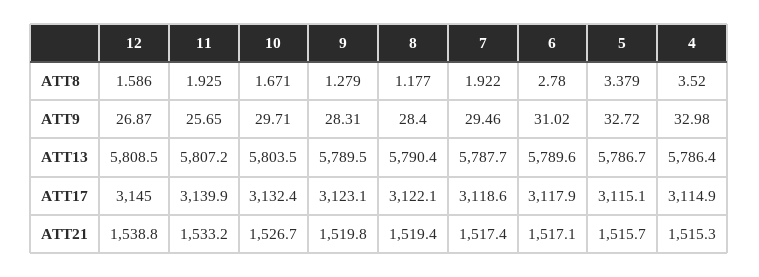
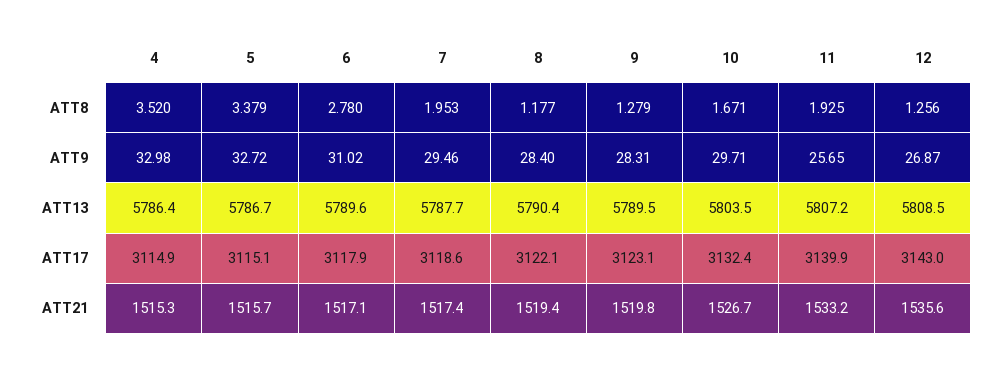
  {
    "12": {
-     "ATT8": 1.586,
+     "ATT8": 1.256,
      "ATT9": 26.87,
      "ATT13": 5808.5,
-     "ATT17": 3145,
+     "ATT17": 3143,
-     "ATT21": 1538.8
+     "ATT21": 1535.6
    },
    "11": {
      "ATT8": 1.925,
      "ATT9": 25.65,
      "ATT13": 5807.2,
      "ATT17": 3139.9,
      "ATT21": 1533.2
    },
    "10": {
      "ATT8": 1.671,
      "ATT9": 29.71,
      "ATT13": 5803.5,
      "ATT17": 3132.4,
      "ATT21": 1526.7
    },
    "9": {
      "ATT8": 1.279,
      "ATT9": 28.31,
      "ATT13": 5789.5,
      "ATT17": 3123.1,
      "ATT21": 1519.8
    },
    "8": {
      "ATT8": 1.177,
      "ATT9": 28.4,
      "ATT13": 5790.4,
      "ATT17": 3122.1,
      "ATT21": 1519.4
    },
    "7": {
-     "ATT8": 1.922,
+     "ATT8": 1.953,
      "ATT9": 29.46,
      "ATT13": 5787.7,
      "ATT17": 3118.6,
      "ATT21": 1517.4
    },
    "6": {
      "ATT8": 2.78,
      "ATT9": 31.02,
      "ATT13": 5789.6,
      "ATT17": 3117.9,
      "ATT21": 1517.1
    },
    "5": {
      "ATT8": 3.379,
      "ATT9": 32.72,
      "ATT13": 5786.7,
      "ATT17": 3115.1,
      "ATT21": 1515.7
    },
    "4": {
      "ATT8": 3.52,
      "ATT9": 32.98,
      "ATT13": 5786.4,
      "ATT17": 3114.9,
      "ATT21": 1515.3
    }
  }

